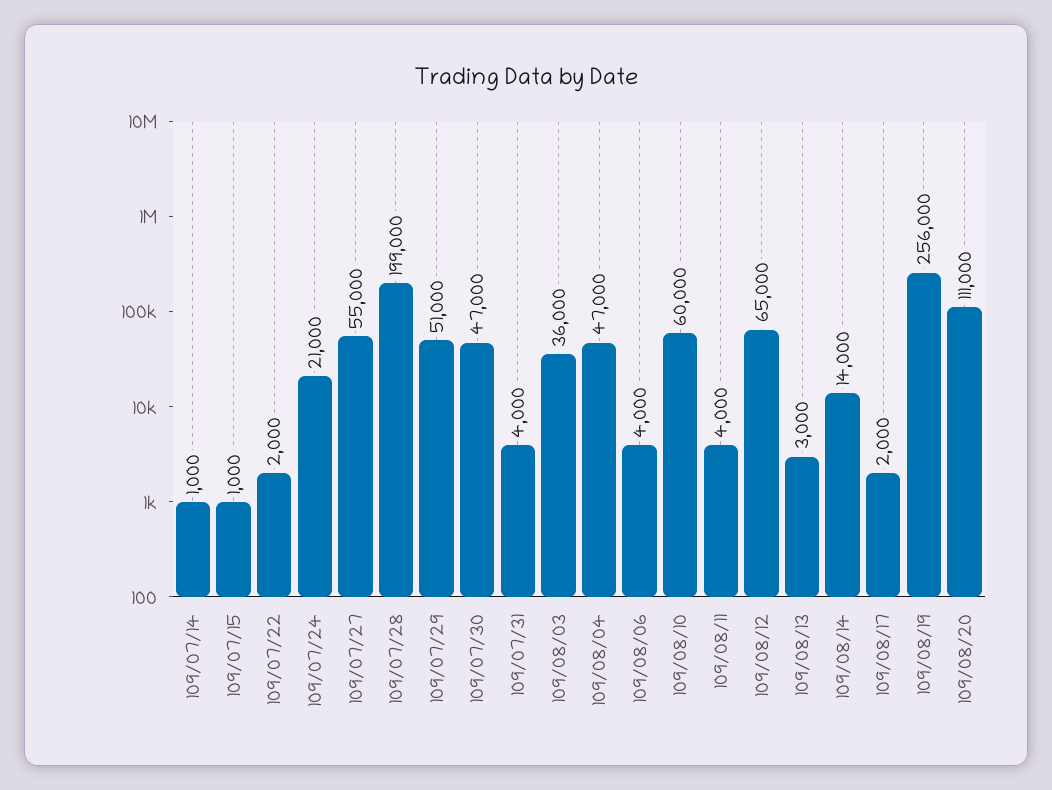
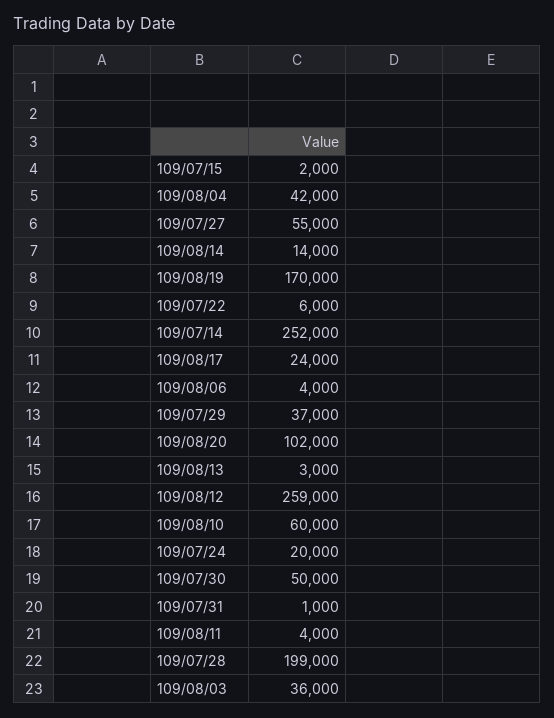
  {
-   "109/07/14": 1000,
+   "109/07/14": 252000,
-   "109/07/15": 1000,
+   "109/07/15": 2000,
-   "109/07/22": 2000,
+   "109/07/22": 6000,
-   "109/07/24": 21000,
+   "109/07/24": 20000,
    "109/07/27": 55000,
    "109/07/28": 199000,
-   "109/07/29": 51000,
+   "109/07/29": 37000,
-   "109/07/30": 47000,
+   "109/07/30": 50000,
-   "109/07/31": 4000,
+   "109/07/31": 1000,
    "109/08/03": 36000,
-   "109/08/04": 47000,
+   "109/08/04": 42000,
    "109/08/06": 4000,
    "109/08/10": 60000,
    "109/08/11": 4000,
-   "109/08/12": 65000,
+   "109/08/12": 259000,
    "109/08/13": 3000,
    "109/08/14": 14000,
-   "109/08/17": 2000,
+   "109/08/17": 24000,
-   "109/08/19": 256000,
+   "109/08/19": 170000,
-   "109/08/20": 111000
+   "109/08/20": 102000
  }

